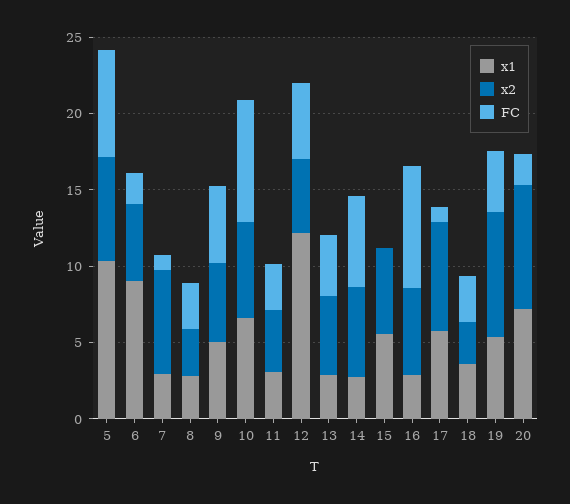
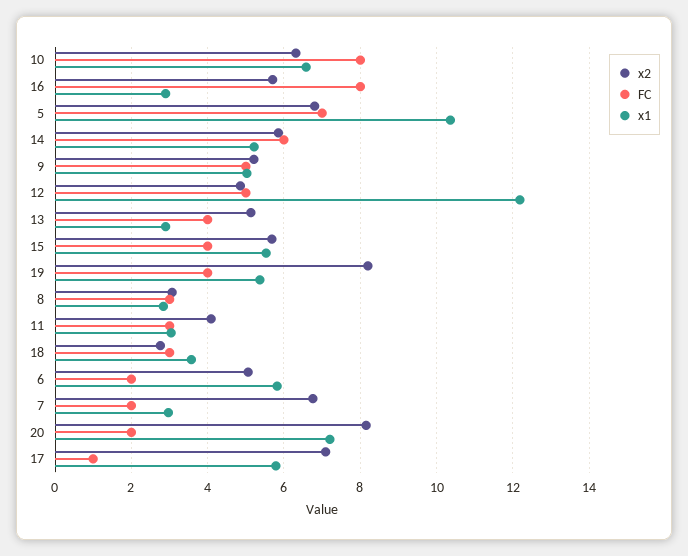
  {
    "x1": {
      "5": 10.4,
-     "6": 9,
+     "6": 5.8,
      "7": 3,
      "8": 2.8,
      "9": 5,
      "10": 6.6,
      "11": 3,
      "12": 12.2,
      "13": 3,
-     "14": 3,
+     "14": 5.2,
      "15": 5.6,
      "16": 3,
      "17": 5.8,
      "18": 3.6,
      "19": 5.4,
      "20": 7.2
    },
    "x2": {
      "5": 6.8,
      "6": 5,
      "7": 6.8,
      "8": 3,
      "9": 5.2,
      "10": 6.4,
      "11": 4,
      "12": 4.8,
      "13": 5.2,
      "14": 5.8,
      "15": 5.6,
      "16": 5.8,
      "17": 7,
      "18": 2.8,
      "19": 8.2,
      "20": 8.2
    },
    "FC": {
      "5": 7,
      "6": 2,
-     "7": 1,
+     "7": 2,
      "8": 3,
      "9": 5,
      "10": 8,
      "11": 3,
      "12": 5,
      "13": 4,
      "14": 6,
-     "15": 0,
+     "15": 4,
      "16": 8,
      "17": 1,
      "18": 3,
      "19": 4,
      "20": 2
    }
  }

